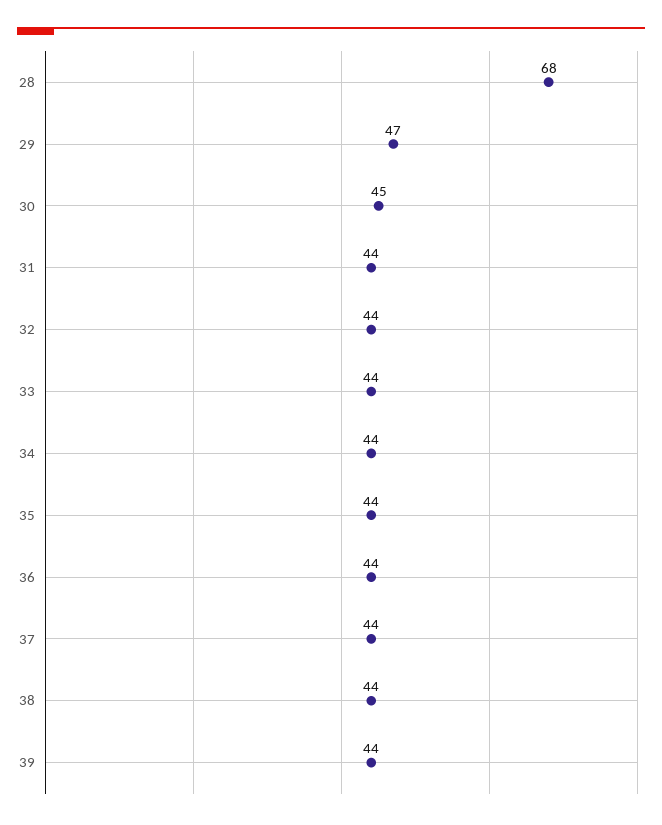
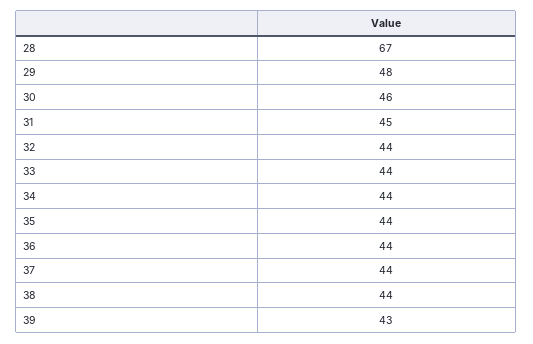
  {
-   "28": 68,
+   "28": 67,
-   "29": 47,
+   "29": 48,
-   "30": 45,
+   "30": 46,
-   "31": 44,
+   "31": 45,
    "32": 44,
    "33": 44,
    "34": 44,
    "35": 44,
    "36": 44,
    "37": 44,
    "38": 44,
-   "39": 44
+   "39": 43
  }

